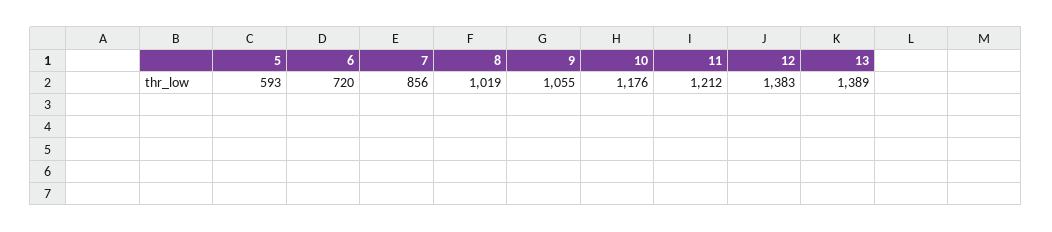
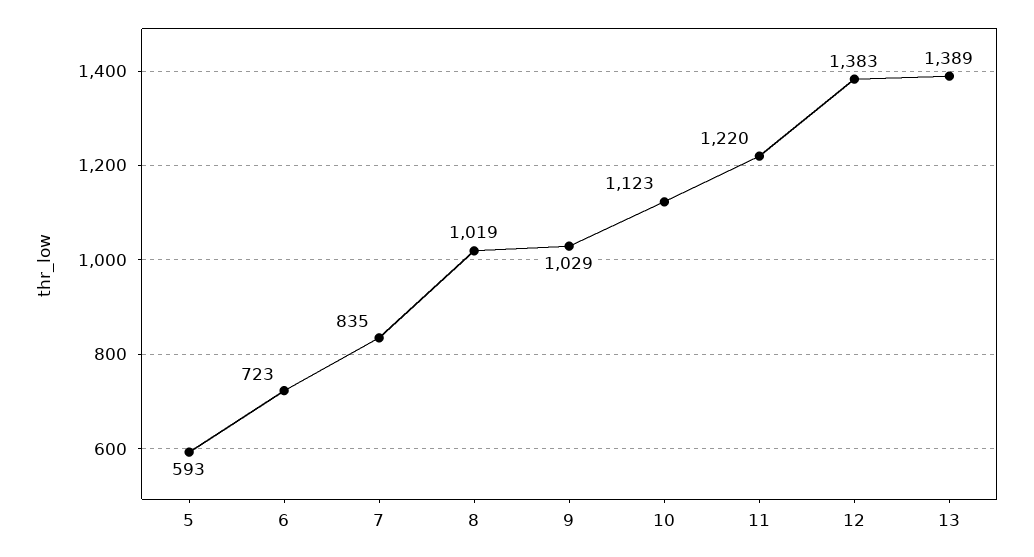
  {
    "5": 593,
-   "6": 720,
+   "6": 723,
-   "7": 856,
+   "7": 835,
    "8": 1019,
-   "9": 1055,
+   "9": 1029,
-   "10": 1176,
+   "10": 1123,
-   "11": 1212,
+   "11": 1220,
    "12": 1383,
    "13": 1389
  }

